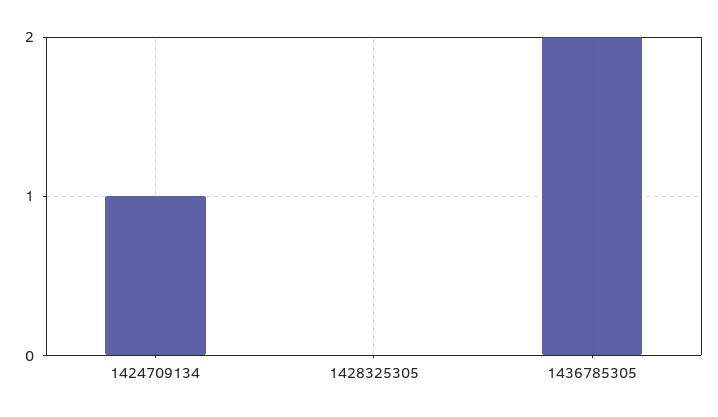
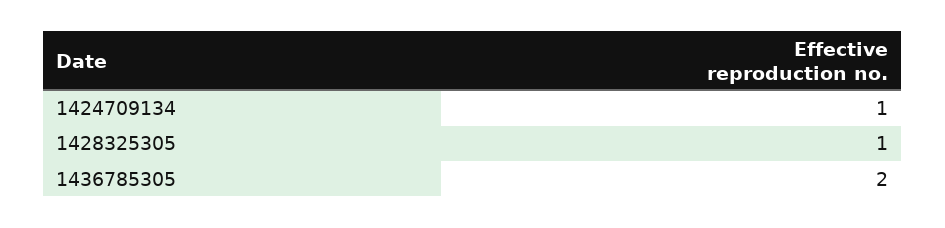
  {
    "1424709134": 1,
-   "1428325305": 0,
+   "1428325305": 1,
    "1436785305": 2
  }

